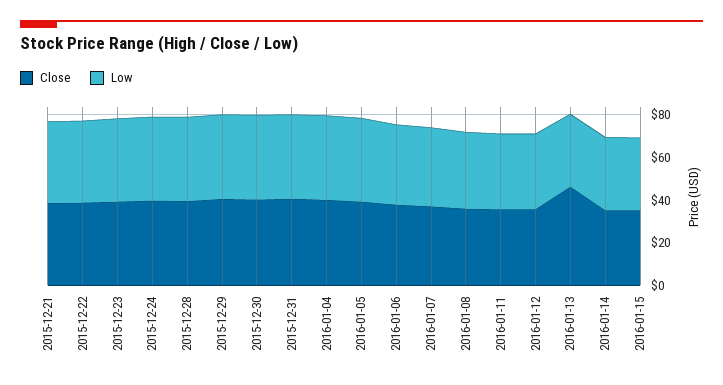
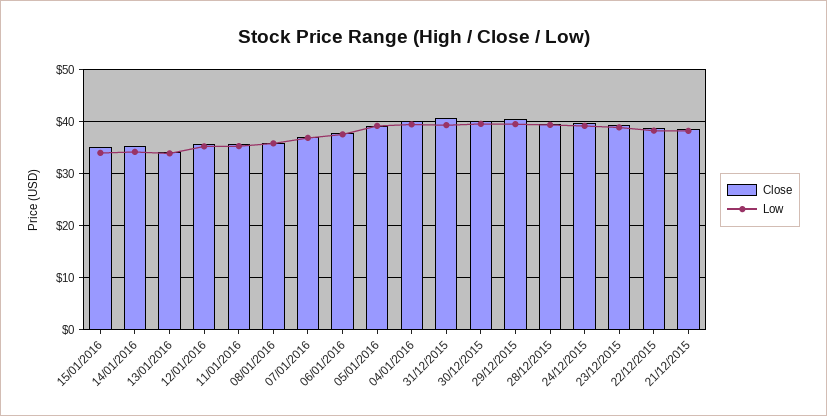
  {
    "Close": {
      "2015-12-21": 38,
      "2015-12-22": 38,
      "2015-12-23": 40,
      "2015-12-24": 40,
      "2015-12-28": 40,
      "2015-12-29": 40,
      "2015-12-30": 40,
      "2015-12-31": 40,
      "2016-01-04": 40,
      "2016-01-05": 40,
      "2016-01-06": 38,
      "2016-01-07": 38,
      "2016-01-08": 36,
      "2016-01-11": 36,
      "2016-01-12": 36,
-     "2016-01-13": 45,
+     "2016-01-13": 34,
      "2016-01-14": 36,
      "2016-01-15": 36
    },
    "Low": {
      "2015-12-21": 38,
      "2015-12-22": 38,
      "2015-12-23": 38,
      "2015-12-24": 40,
      "2015-12-28": 40,
      "2015-12-29": 40,
      "2015-12-30": 40,
      "2015-12-31": 40,
      "2016-01-04": 40,
      "2016-01-05": 40,
      "2016-01-06": 38,
      "2016-01-07": 36,
      "2016-01-08": 36,
      "2016-01-11": 36,
      "2016-01-12": 36,
      "2016-01-13": 34,
      "2016-01-14": 34,
      "2016-01-15": 34
    }
  }

